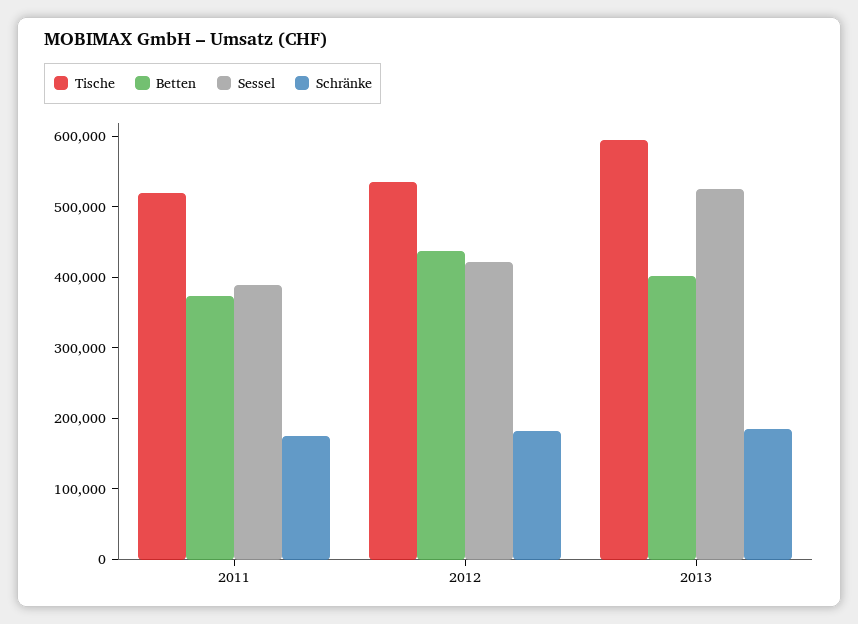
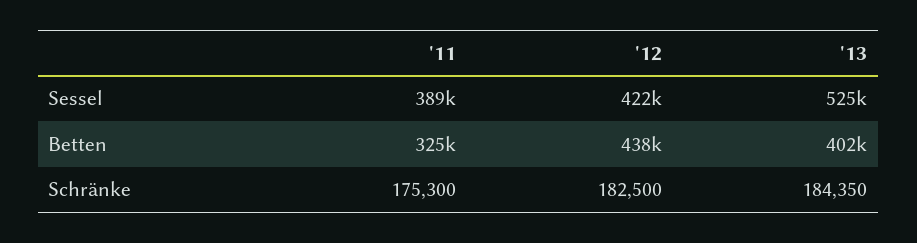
  {
-   "Tische": {
-     "2011": 520000,
-     "2012": 540000,
-     "2013": 600000
-   },
    "Betten": {
-     "2011": 380000,
+     "2011": 325000,
      "2012": 438000,
      "2013": 402000
    },
    "Sessel": {
      "2011": 389000,
      "2012": 422000,
      "2013": 525000
    },
    "Schränke": {
      "2011": 175300,
      "2012": 182500,
      "2013": 184350
    }
  }

